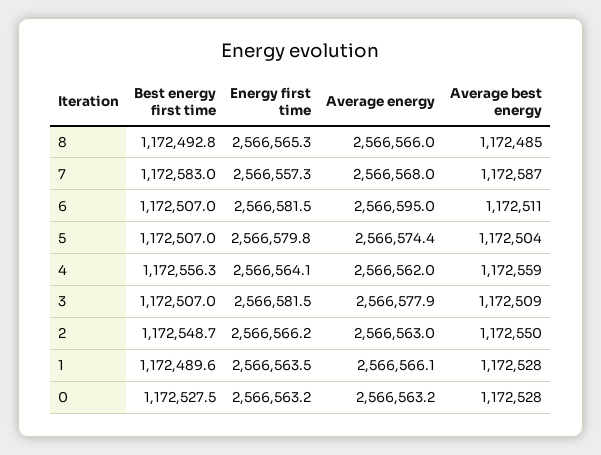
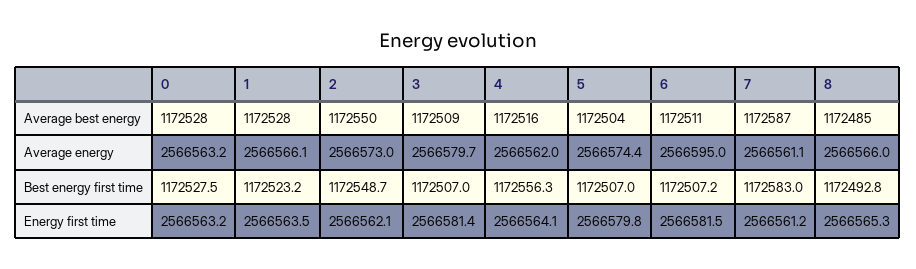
  {
    "Best energy first time": {
      "8": 1172492.8,
      "7": 1172583,
-     "6": 1172507,
+     "6": 1172507.2,
      "5": 1172507,
      "4": 1172556.3,
      "3": 1172507,
      "2": 1172548.7,
-     "1": 1172489.6,
+     "1": 1172523.2,
      "0": 1172527.5
    },
    "Energy first time": {
      "8": 2566565.3,
-     "7": 2566557.3,
+     "7": 2566561.2,
      "6": 2566581.5,
      "5": 2566579.8,
      "4": 2566564.1,
-     "3": 2566581.5,
+     "3": 2566581.4,
-     "2": 2566566.2,
+     "2": 2566562.1,
      "1": 2566563.5,
      "0": 2566563.2
    },
    "Average energy": {
      "8": 2566566,
-     "7": 2566568,
+     "7": 2566561.1,
      "6": 2566595,
      "5": 2566574.4,
      "4": 2566562,
-     "3": 2566577.9,
+     "3": 2566579.7,
-     "2": 2566563,
+     "2": 2566573,
      "1": 2566566.1,
      "0": 2566563.2
    },
    "Average best energy": {
      "8": 1172485,
      "7": 1172587,
      "6": 1172511,
      "5": 1172504,
-     "4": 1172559,
+     "4": 1172516,
      "3": 1172509,
      "2": 1172550,
      "1": 1172528,
      "0": 1172528
    }
  }

